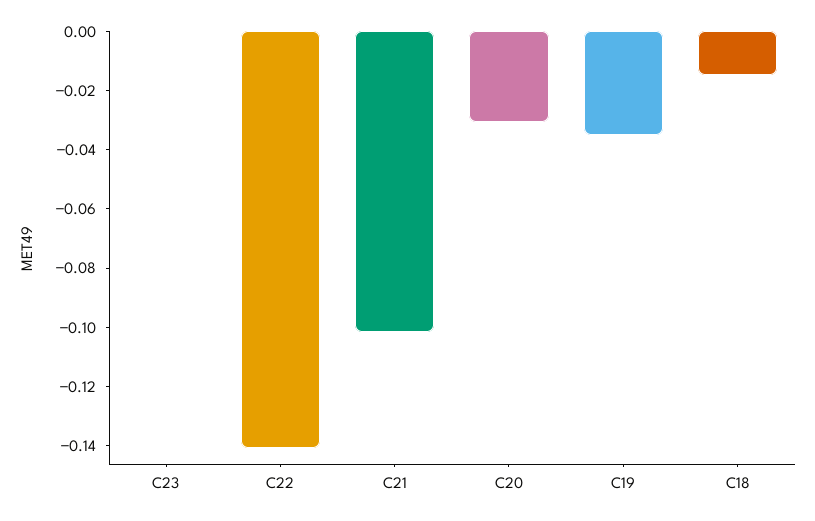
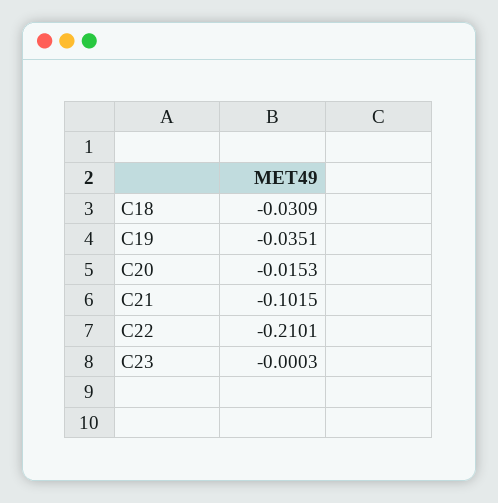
  {
    "C23": -0.0003,
-   "C22": -0.14,
+   "C22": -0.2101,
    "C21": -0.1015,
-   "C20": -0.03,
+   "C20": -0.0153,
    "C19": -0.0351,
-   "C18": -0.015
+   "C18": -0.0309
  }

